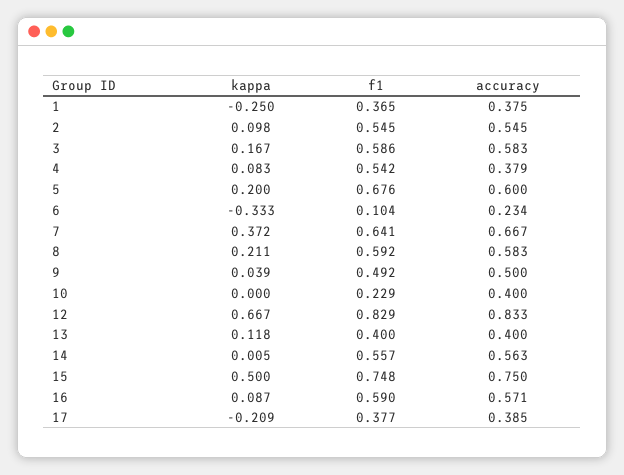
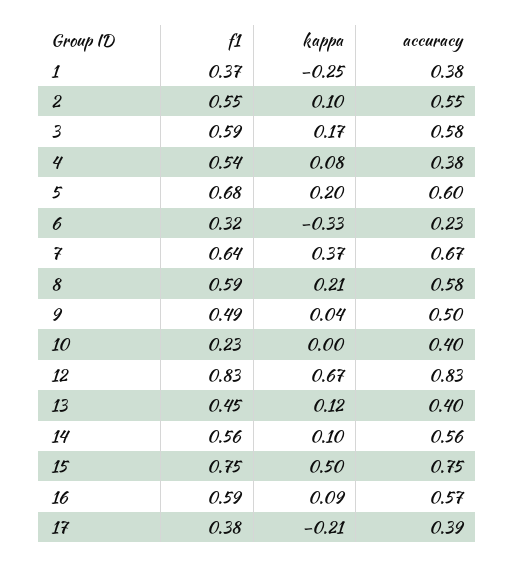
  {
    "kappa": {
      "1": -0.25,
      "2": 0.098,
      "3": 0.167,
      "4": 0.083,
      "5": 0.2,
      "6": -0.333,
      "7": 0.372,
      "8": 0.211,
      "9": 0.039,
      "10": 0,
      "12": 0.667,
      "13": 0.118,
-     "14": 0.005,
+     "14": 0.1,
      "15": 0.5,
      "16": 0.087,
      "17": -0.209
    },
    "f1": {
      "1": 0.365,
      "2": 0.545,
      "3": 0.586,
      "4": 0.542,
      "5": 0.676,
-     "6": 0.104,
+     "6": 0.32,
      "7": 0.641,
      "8": 0.592,
      "9": 0.492,
      "10": 0.229,
      "12": 0.829,
-     "13": 0.4,
+     "13": 0.45,
      "14": 0.557,
      "15": 0.748,
      "16": 0.59,
      "17": 0.377
    },
    "accuracy": {
      "1": 0.375,
      "2": 0.545,
      "3": 0.583,
      "4": 0.379,
      "5": 0.6,
      "6": 0.234,
      "7": 0.667,
      "8": 0.583,
      "9": 0.5,
      "10": 0.4,
      "12": 0.833,
      "13": 0.4,
      "14": 0.563,
      "15": 0.75,
      "16": 0.571,
      "17": 0.385
    }
  }

